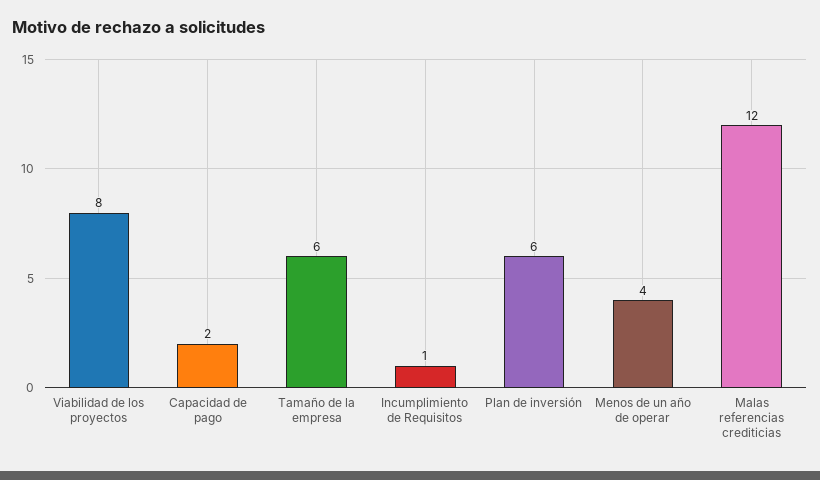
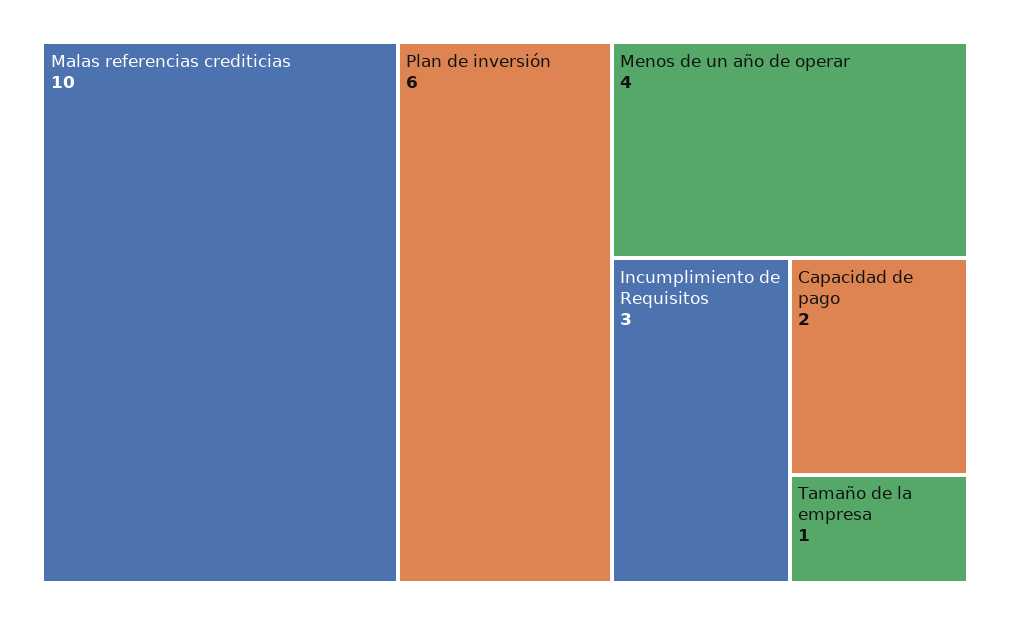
  {
-   "Viabilidad de los proyectos": 8,
    "Capacidad de pago": 2,
-   "Tamaño de la empresa": 6,
+   "Tamaño de la empresa": 1,
-   "Incumplimiento de Requisitos": 1,
+   "Incumplimiento de Requisitos": 3,
    "Plan de inversión": 6,
    "Menos de un año de operar": 4,
-   "Malas referencias crediticias": 12
+   "Malas referencias crediticias": 10
  }

